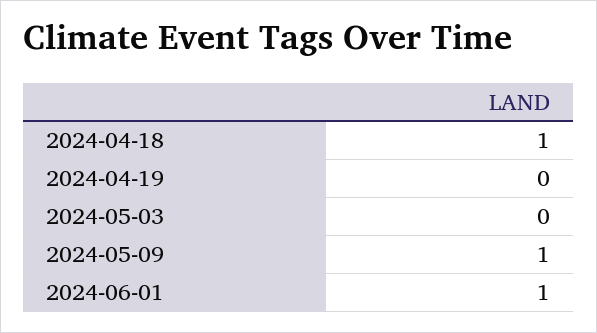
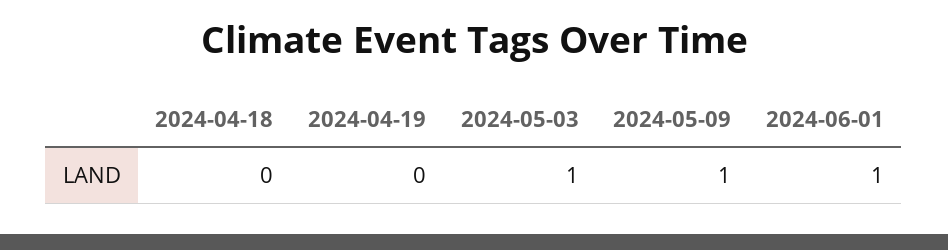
  {
-   "2024-04-18": 1,
+   "2024-04-18": 0,
    "2024-04-19": 0,
-   "2024-05-03": 0,
+   "2024-05-03": 1,
    "2024-05-09": 1,
    "2024-06-01": 1
  }

